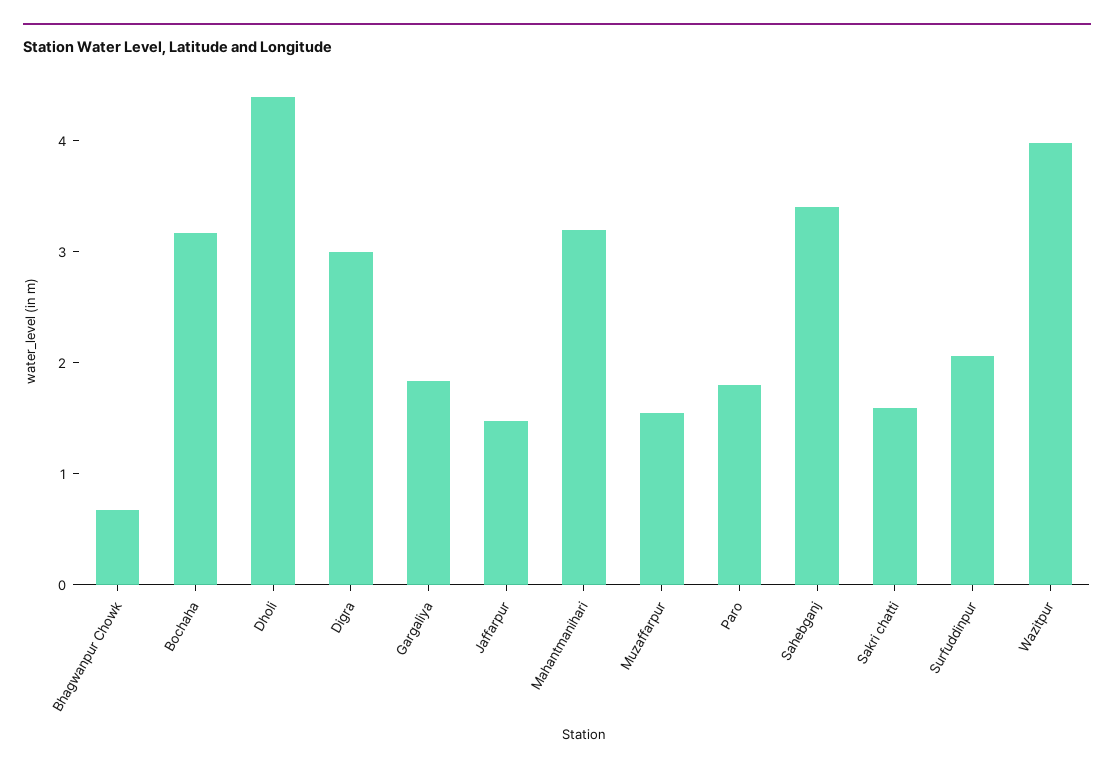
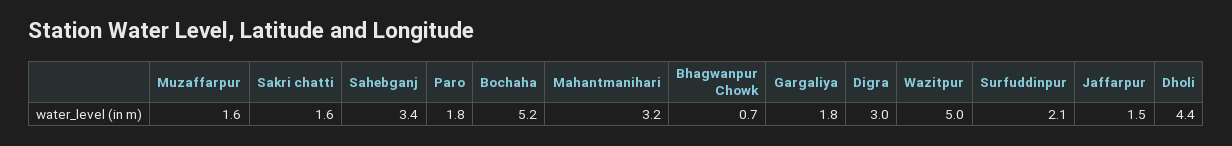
  {
    "Bhagwanpur Chowk": 0.7,
-   "Bochaha": 3.2,
+   "Bochaha": 5.2,
    "Dholi": 4.4,
    "Digra": 3,
    "Gargaliya": 1.8,
    "Jaffarpur": 1.5,
    "Mahantmanihari": 3.2,
    "Muzaffarpur": 1.6,
    "Paro": 1.8,
    "Sahebganj": 3.4,
    "Sakri chatti": 1.6,
    "Surfuddinpur": 2.1,
-   "Wazitpur": 4
+   "Wazitpur": 5
  }

